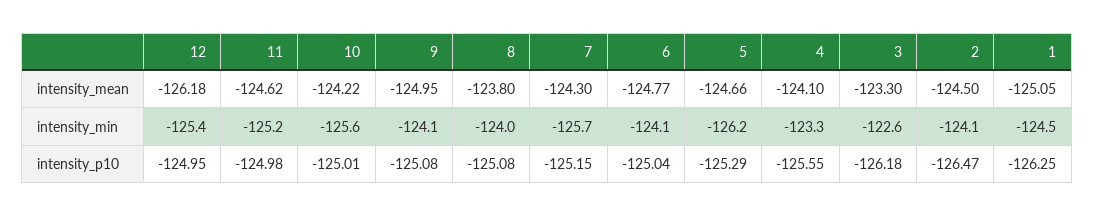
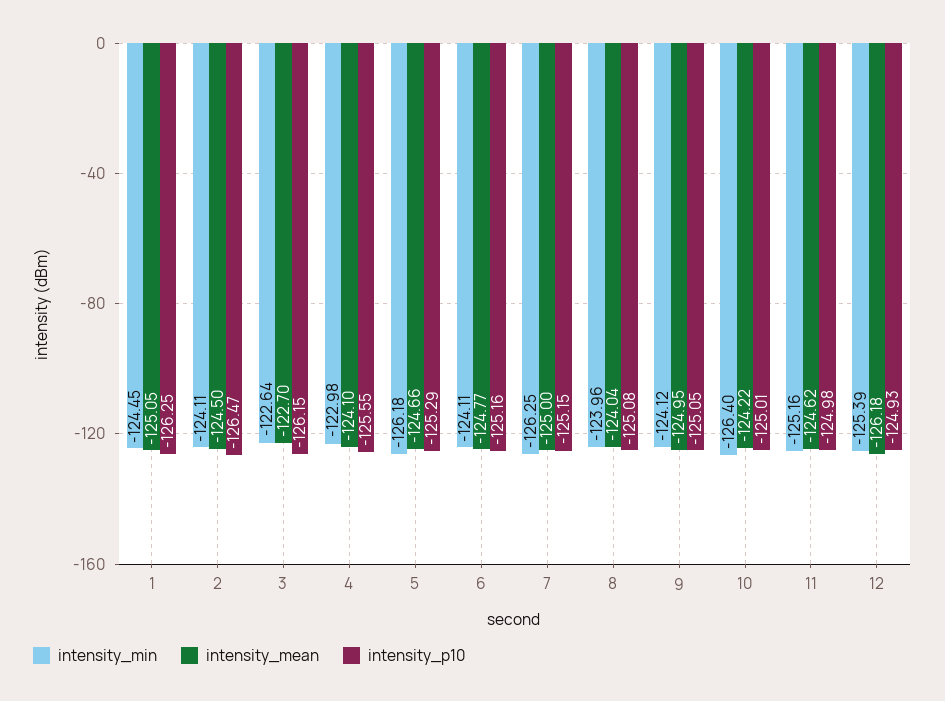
  {
    "intensity_mean": {
      "12": -126.18,
      "11": -124.62,
      "10": -124.22,
      "9": -124.95,
-     "8": -123.8,
+     "8": -124.04,
-     "7": -124.3,
+     "7": -125,
      "6": -124.77,
      "5": -124.66,
      "4": -124.1,
-     "3": -123.3,
+     "3": -122.7,
      "2": -124.5,
      "1": -125.05
    },
    "intensity_min": {
      "12": -125.39,
      "11": -125.16,
-     "10": -125.6,
+     "10": -126.4,
      "9": -124.12,
      "8": -123.96,
-     "7": -125.7,
+     "7": -126.25,
      "6": -124.11,
      "5": -126.18,
-     "4": -123.3,
+     "4": -122.98,
      "3": -122.64,
      "2": -124.11,
      "1": -124.45
    },
    "intensity_p10": {
-     "12": -124.95,
+     "12": -124.93,
      "11": -124.98,
      "10": -125.01,
-     "9": -125.08,
+     "9": -125.05,
      "8": -125.08,
      "7": -125.15,
-     "6": -125.04,
+     "6": -125.16,
      "5": -125.29,
      "4": -125.55,
-     "3": -126.18,
+     "3": -126.15,
      "2": -126.47,
      "1": -126.25
    }
  }

